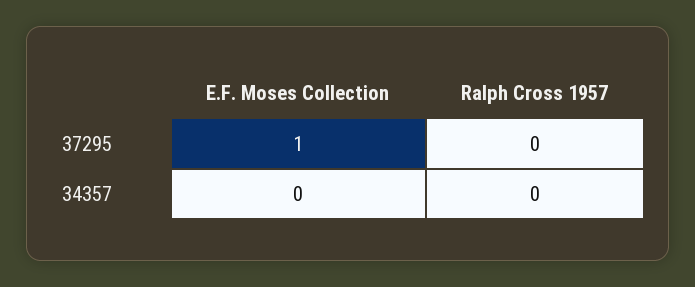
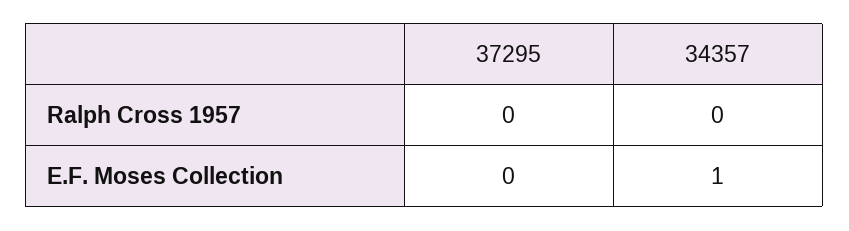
  {
    "E.F. Moses Collection": {
-     "37295": 1,
+     "37295": 0,
-     "34357": 0
+     "34357": 1
    },
    "Ralph Cross 1957": {
      "37295": 0,
      "34357": 0
    }
  }

